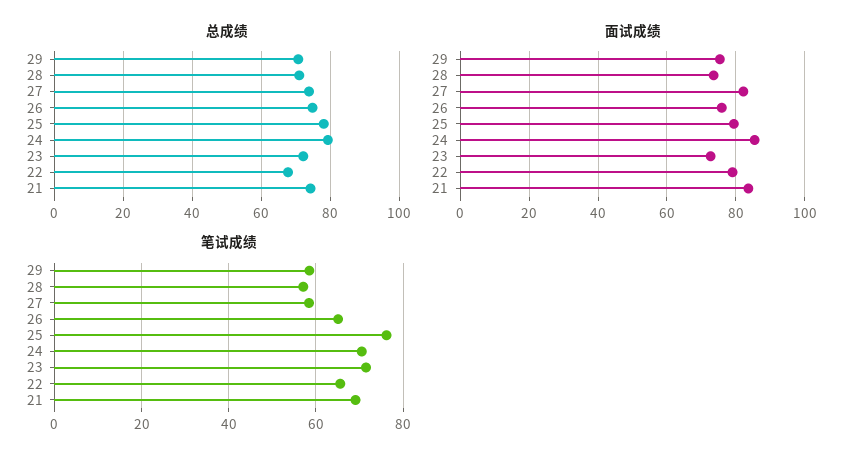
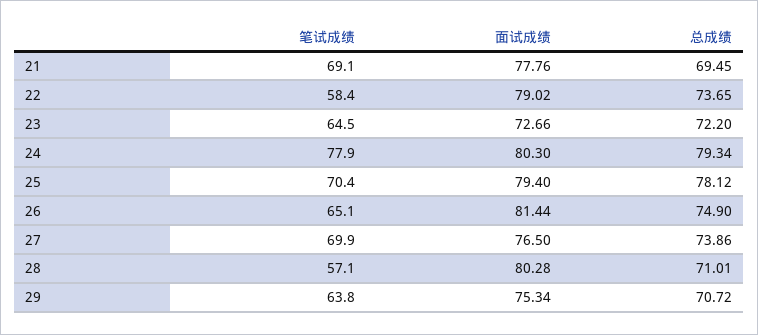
  {
    "总成绩": {
      "29": 70.72,
      "28": 71.01,
      "27": 73.86,
      "26": 74.9,
      "25": 78.12,
      "24": 79.34,
      "23": 72.2,
-     "22": 68,
+     "22": 73.65,
-     "21": 74
+     "21": 69.45
    },
    "面试成绩": {
      "29": 75.34,
-     "28": 74,
+     "28": 80.28,
-     "27": 82,
+     "27": 76.5,
-     "26": 76,
+     "26": 81.44,
      "25": 79.4,
-     "24": 86,
+     "24": 80.3,
      "23": 72.66,
      "22": 79.02,
-     "21": 84
+     "21": 77.76
    },
    "笔试成绩": {
-     "29": 58,
+     "29": 63.8,
      "28": 57.1,
-     "27": 58,
+     "27": 69.9,
      "26": 65.1,
-     "25": 76,
+     "25": 70.4,
-     "24": 70,
+     "24": 77.9,
-     "23": 72,
+     "23": 64.5,
-     "22": 66,
+     "22": 58.4,
      "21": 69.1
    }
  }

